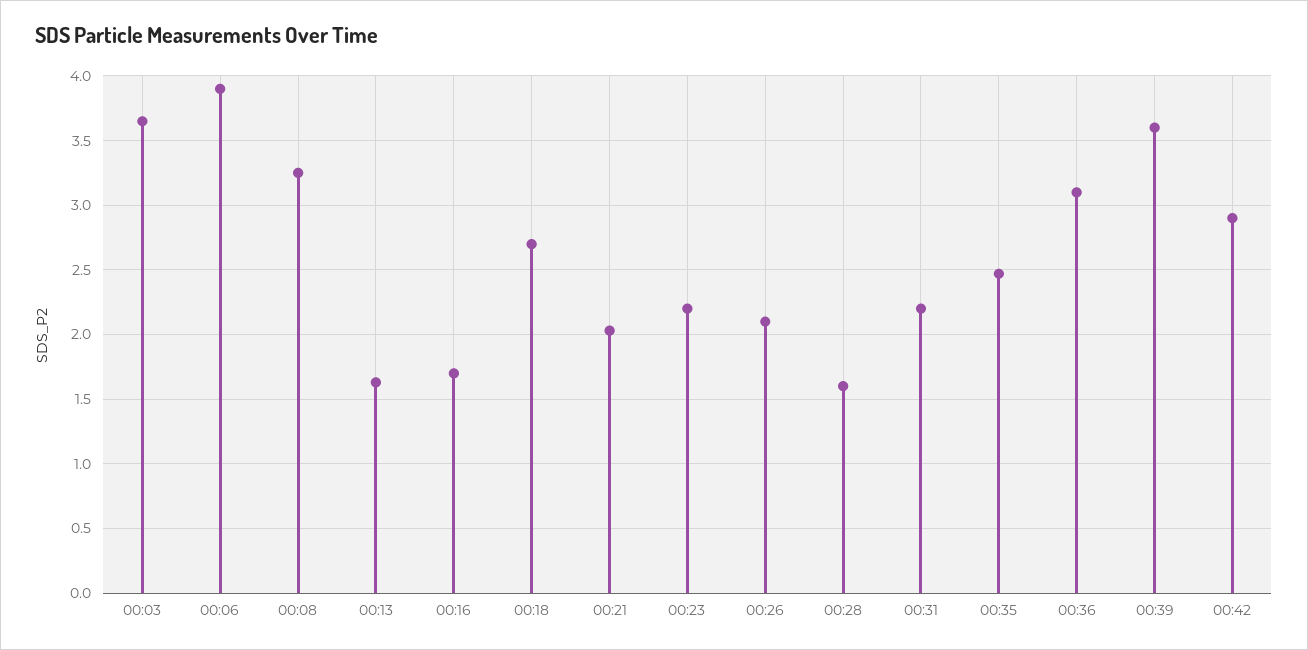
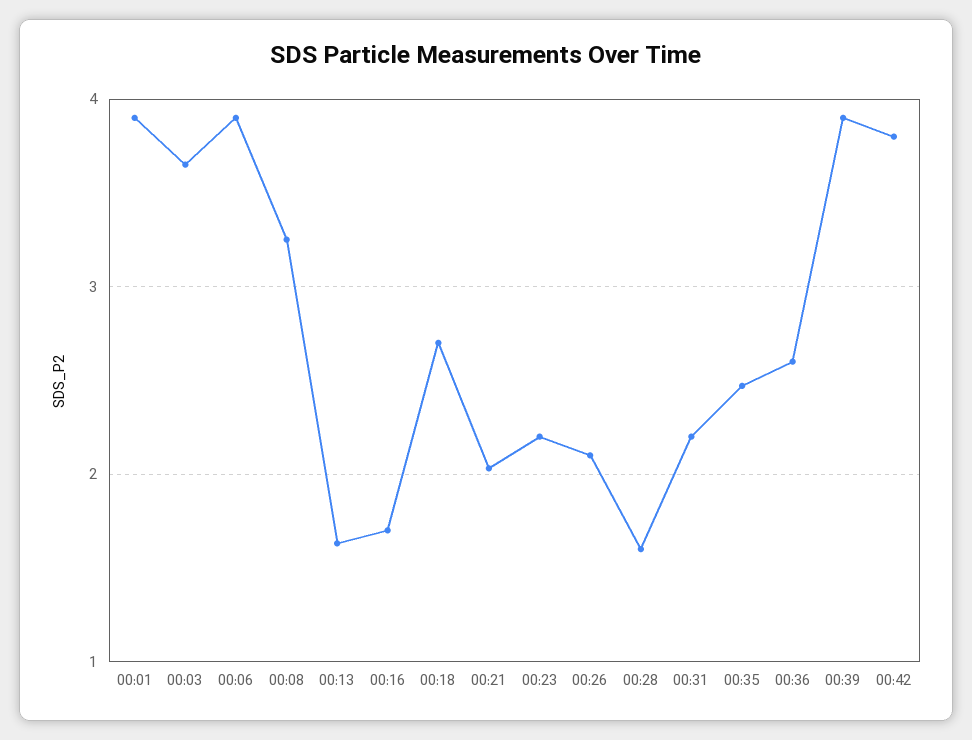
  {
    "00:03": 3.65,
    "00:06": 3.9,
    "00:08": 3.25,
    "00:13": 1.65,
    "00:16": 1.7,
    "00:18": 2.7,
    "00:21": 2.05,
    "00:23": 2.2,
    "00:26": 2.1,
    "00:28": 1.6,
    "00:31": 2.2,
    "00:35": 2.45,
-   "00:36": 3.1,
+   "00:36": 2.6,
-   "00:39": 3.6,
+   "00:39": 3.9,
-   "00:42": 2.9
+   "00:42": 3.8,
+   "00:01": 3.9
  }

